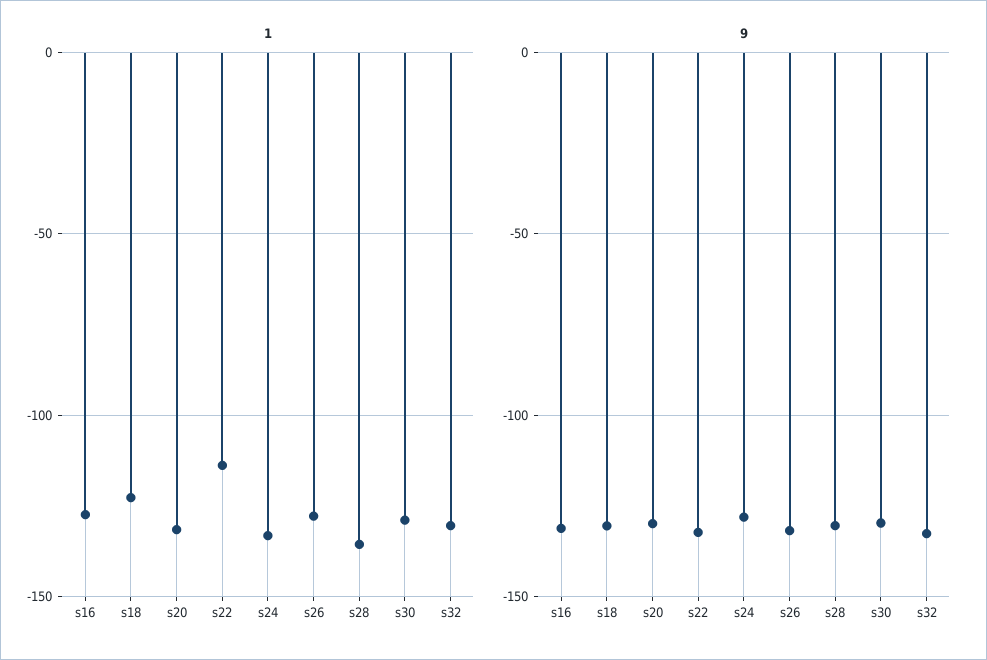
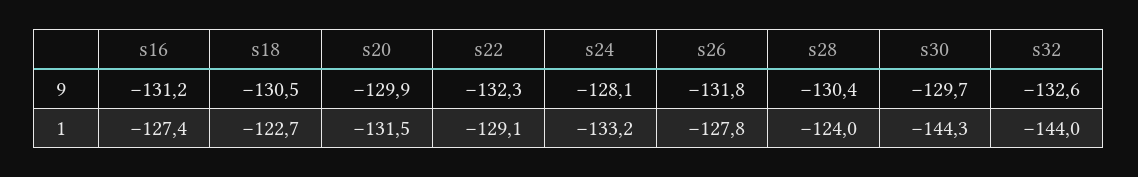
  {
    "1": {
      "s16": -127.4,
      "s18": -122.7,
      "s20": -131.5,
-     "s22": -115,
+     "s22": -129.1,
      "s24": -133.2,
      "s26": -127.8,
-     "s28": -135,
+     "s28": -124,
-     "s30": -130,
+     "s30": -144.3,
-     "s32": -130
+     "s32": -144
    },
    "9": {
      "s16": -131.2,
      "s18": -130.5,
      "s20": -129.9,
      "s22": -132.3,
      "s24": -128.1,
      "s26": -131.8,
      "s28": -130.4,
      "s30": -129.7,
      "s32": -132.6
    }
  }

